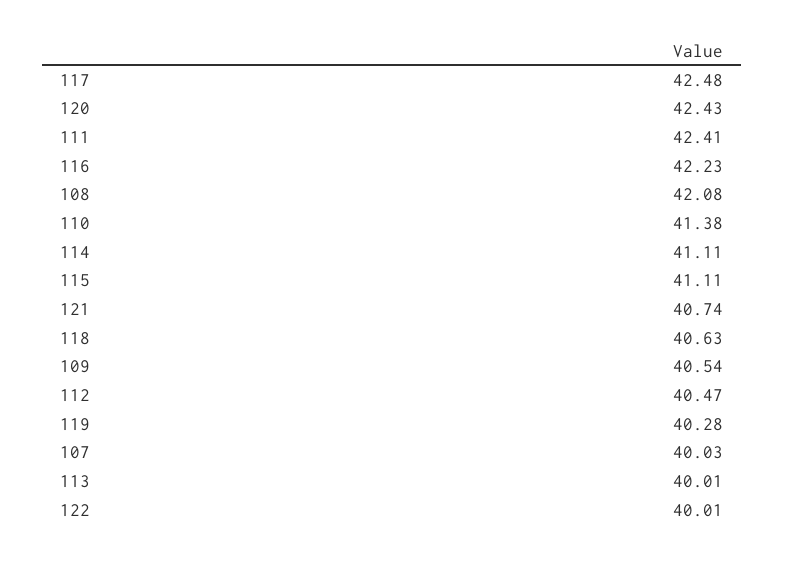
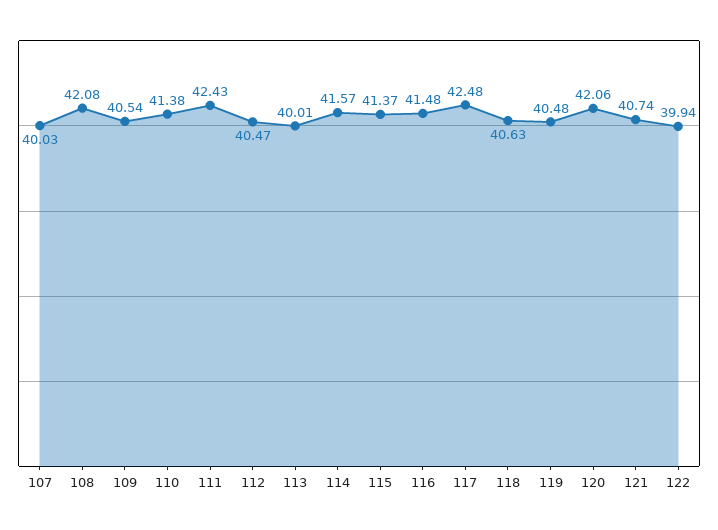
  {
    "117": 42.48,
-   "120": 42.43,
+   "120": 42.06,
-   "111": 42.41,
+   "111": 42.43,
-   "116": 42.23,
+   "116": 41.48,
    "108": 42.08,
    "110": 41.38,
-   "114": 41.11,
+   "114": 41.57,
-   "115": 41.11,
+   "115": 41.37,
    "121": 40.74,
    "118": 40.63,
    "109": 40.54,
    "112": 40.47,
-   "119": 40.28,
+   "119": 40.48,
    "107": 40.03,
    "113": 40.01,
-   "122": 40.01
+   "122": 39.94
  }

